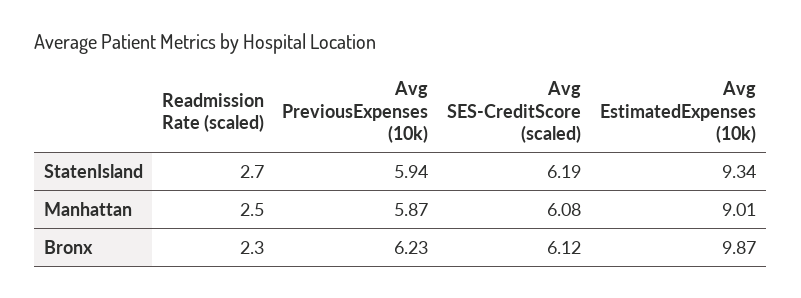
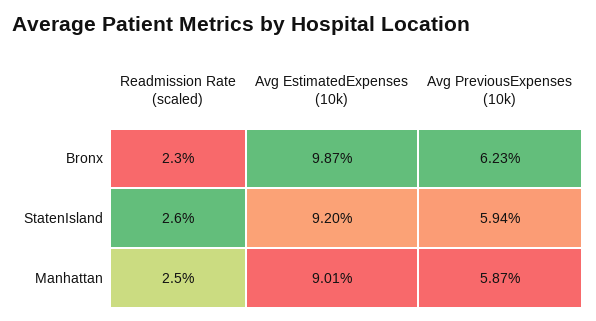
  {
    "Readmission Rate (scaled)": {
-     "StatenIsland": 2.7,
+     "StatenIsland": 2.6,
      "Manhattan": 2.5,
      "Bronx": 2.3
    },
    "Avg PreviousExpenses (10k)": {
      "StatenIsland": 5.94,
      "Manhattan": 5.87,
      "Bronx": 6.23
    },
-   "Avg SES-CreditScore (scaled)": {
-     "StatenIsland": 6.19,
-     "Manhattan": 6.08,
-     "Bronx": 6.12
-   },
    "Avg EstimatedExpenses (10k)": {
-     "StatenIsland": 9.34,
+     "StatenIsland": 9.2,
      "Manhattan": 9.01,
      "Bronx": 9.87
    }
  }

